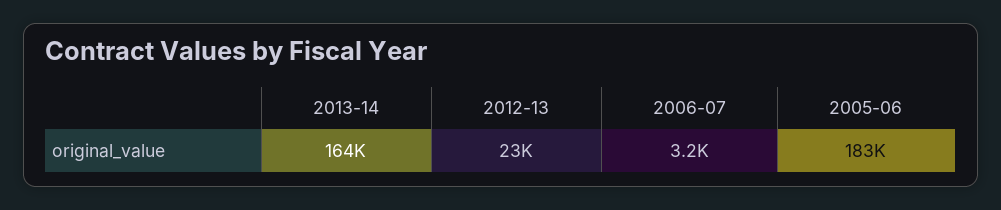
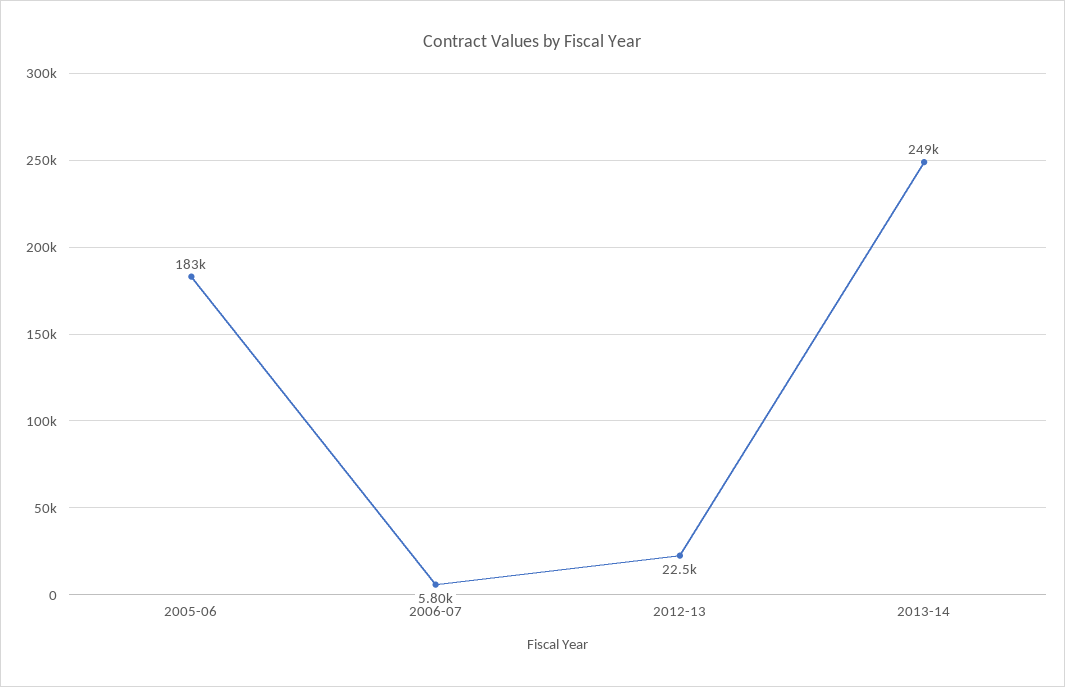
  {
-   "2013-14": 164000,
+   "2013-14": 249000,
    "2012-13": 22500,
-   "2006-07": 3200,
+   "2006-07": 5800,
    "2005-06": 183000
  }

